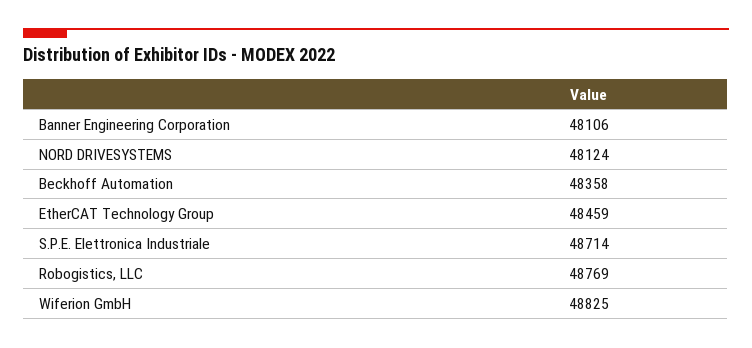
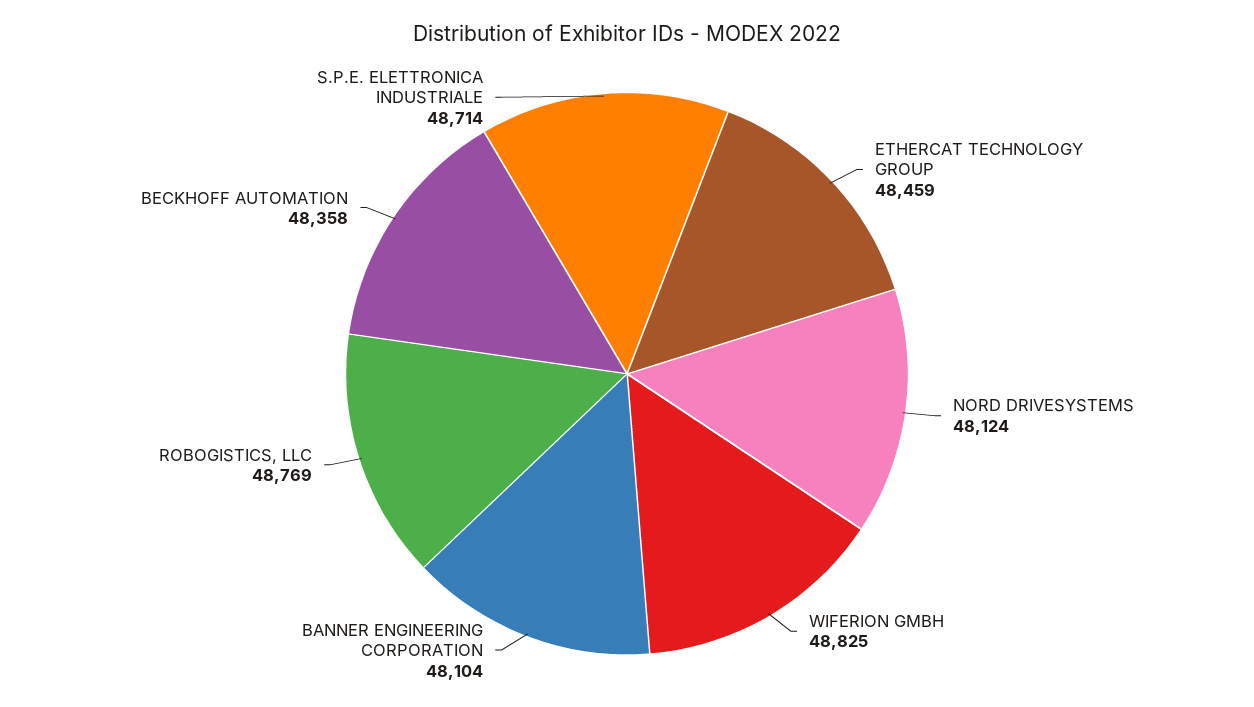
  {
-   "Banner Engineering Corporation": 48106,
+   "Banner Engineering Corporation": 48104,
    "NORD DRIVESYSTEMS": 48124,
    "Beckhoff Automation": 48358,
    "EtherCAT Technology Group": 48459,
    "S.P.E. Elettronica Industriale": 48714,
    "Robogistics, LLC": 48769,
    "Wiferion GmbH": 48825
  }

